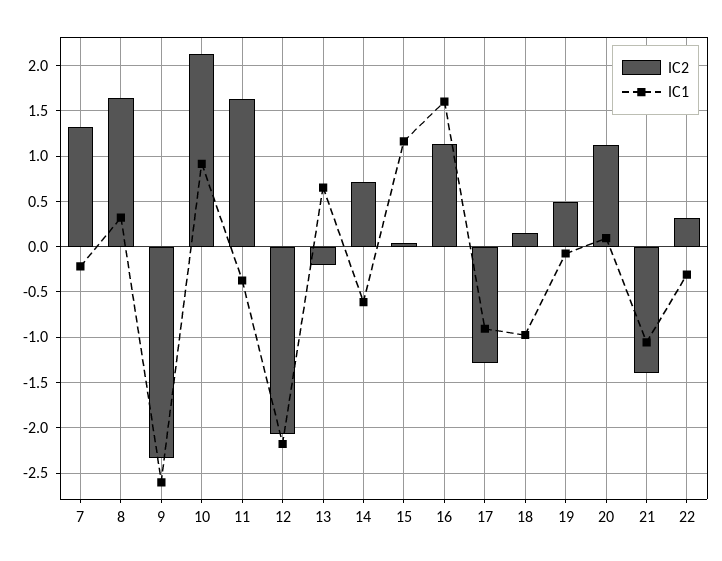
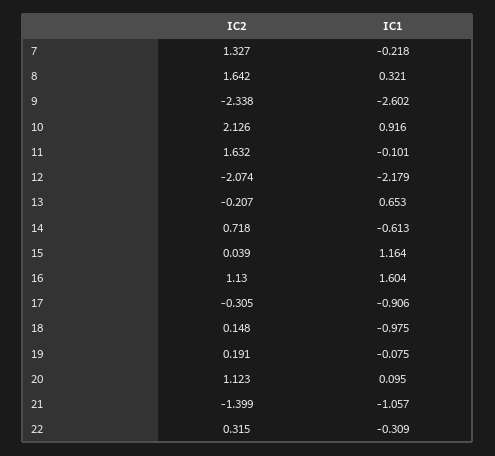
  {
    "IC2": {
      "7": 1.327,
      "8": 1.642,
      "9": -2.338,
      "10": 2.126,
      "11": 1.632,
      "12": -2.074,
      "13": -0.207,
      "14": 0.718,
      "15": 0.039,
      "16": 1.13,
-     "17": -1.3,
+     "17": -0.305,
      "18": 0.148,
-     "19": 0.5,
+     "19": 0.191,
      "20": 1.123,
      "21": -1.399,
      "22": 0.315
    },
    "IC1": {
      "7": -0.218,
      "8": 0.321,
      "9": -2.602,
      "10": 0.916,
-     "11": -0.4,
+     "11": -0.101,
      "12": -2.179,
      "13": 0.653,
      "14": -0.613,
      "15": 1.164,
      "16": 1.604,
      "17": -0.906,
      "18": -0.975,
      "19": -0.075,
      "20": 0.095,
      "21": -1.057,
      "22": -0.309
    }
  }

